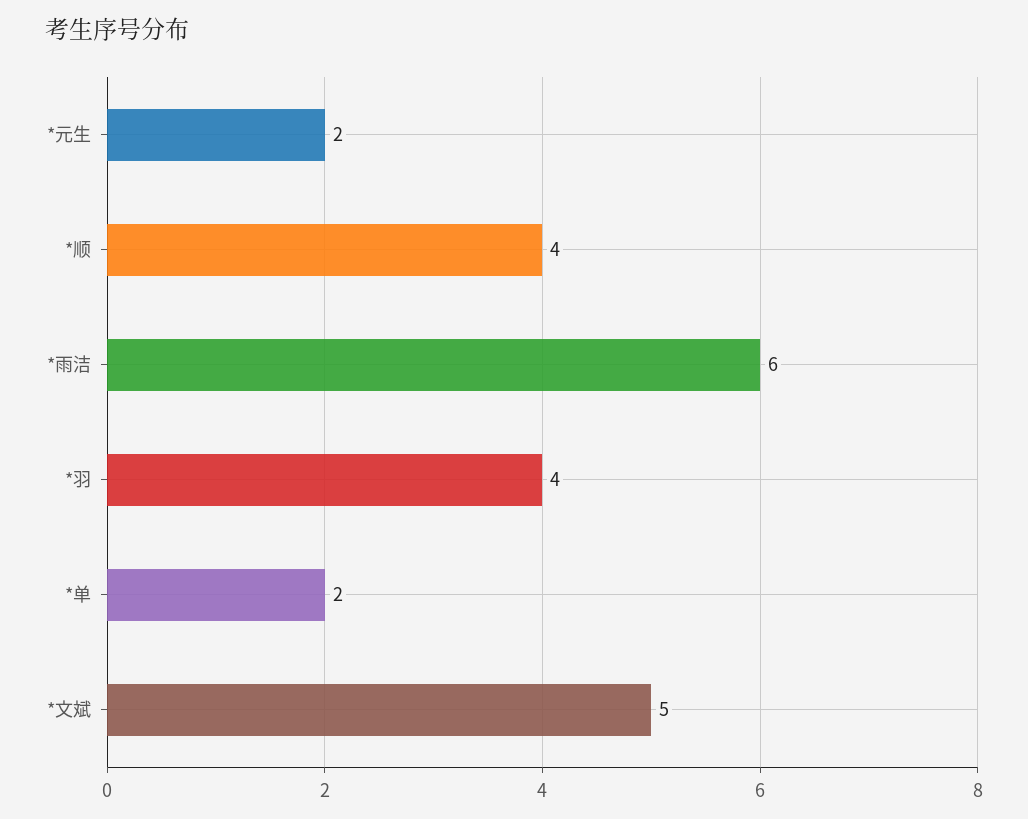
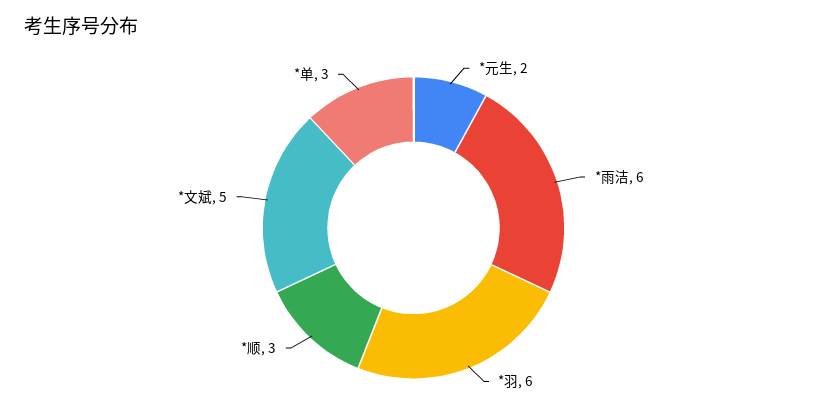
  {
    "*元生": 2,
-   "*顺": 4,
+   "*顺": 3,
    "*雨洁": 6,
-   "*羽": 4,
+   "*羽": 6,
-   "*单": 2,
+   "*单": 3,
    "*文斌": 5
  }

